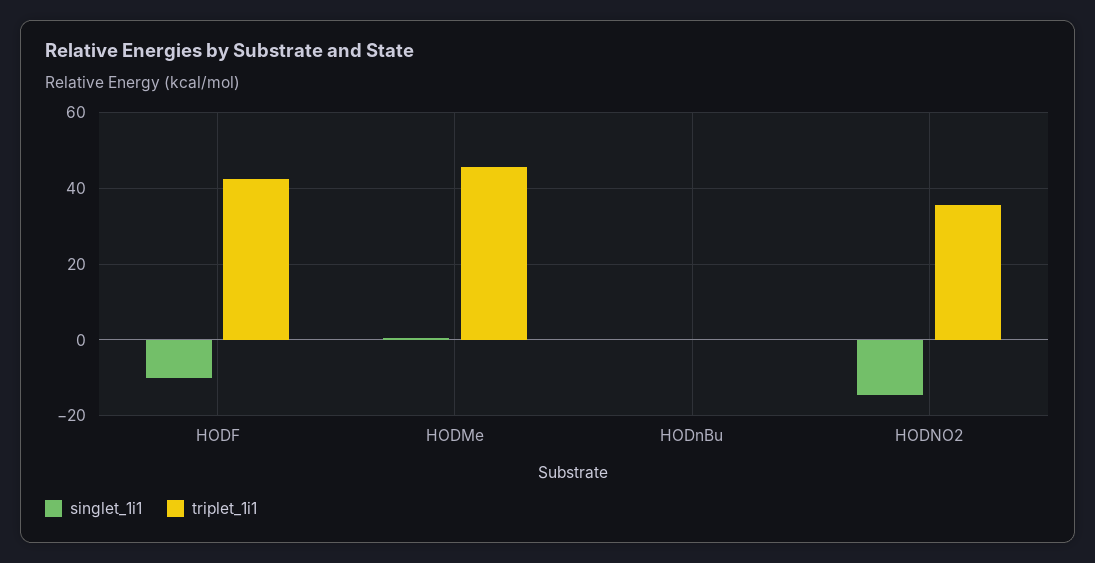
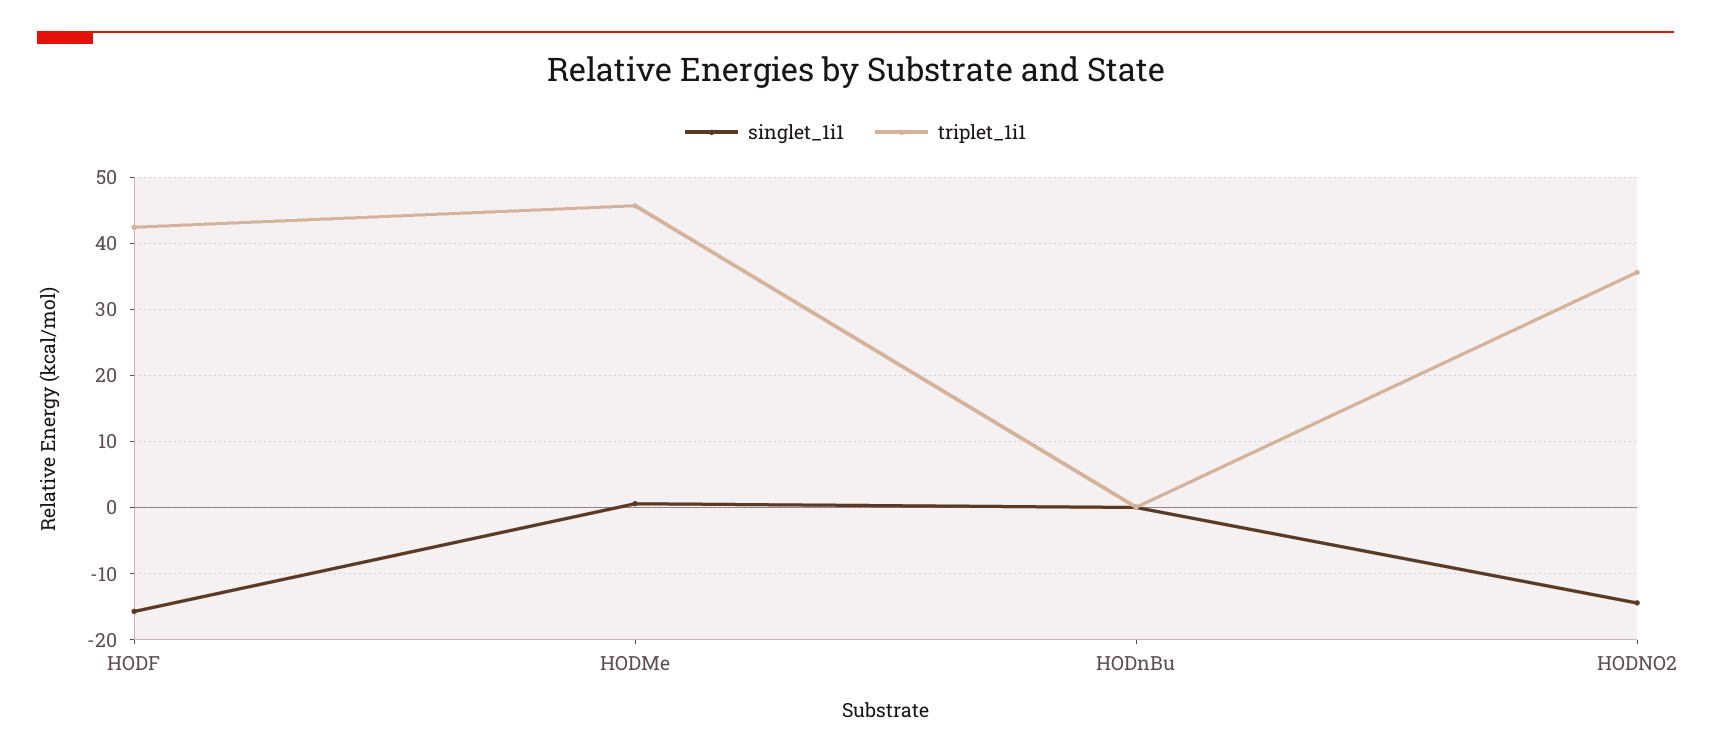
  {
    "singlet_1i1": {
-     "HODF": -10,
+     "HODF": -16,
      "HODMe": 1,
      "HODnBu": 0,
      "HODNO2": -14
    },
    "triplet_1i1": {
      "HODF": 42,
      "HODMe": 46,
      "HODnBu": 0,
      "HODNO2": 36
    }
  }

